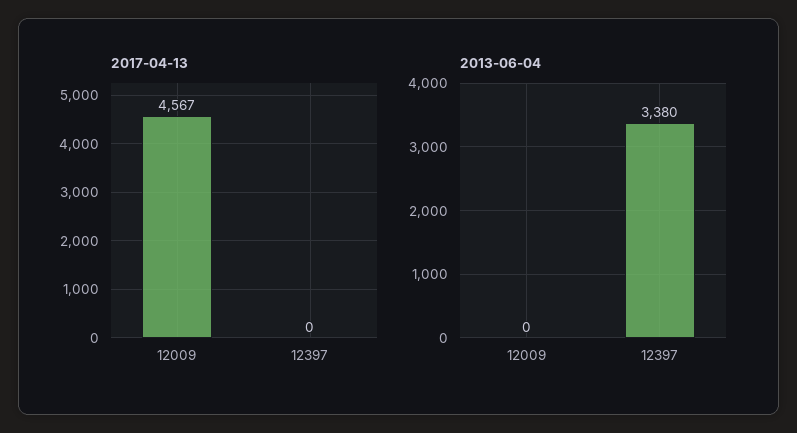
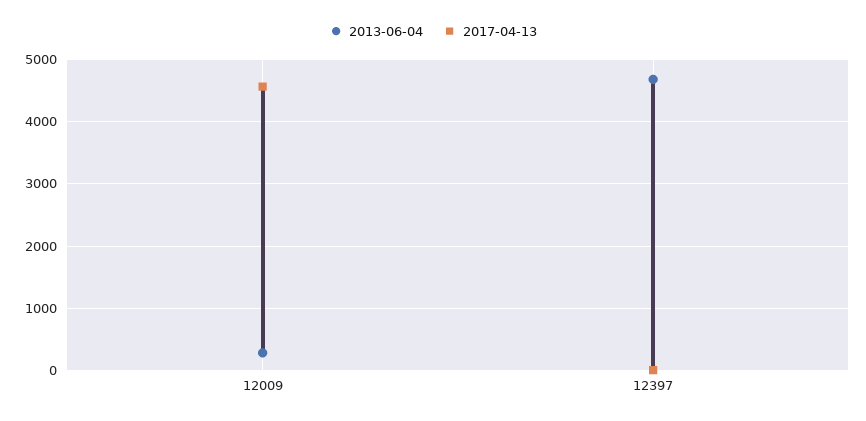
  {
    "2017-04-13": {
      "12009": 4567,
      "12397": 0
    },
    "2013-06-04": {
-     "12009": 0,
+     "12009": 300,
-     "12397": 3380
+     "12397": 4700
    }
  }

